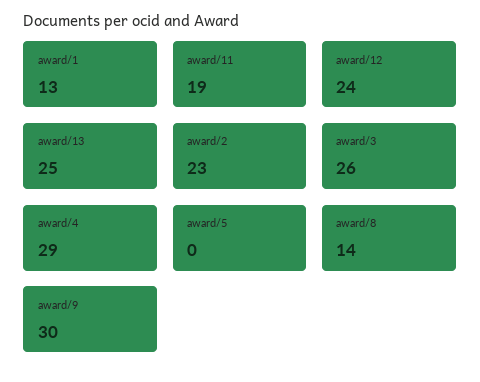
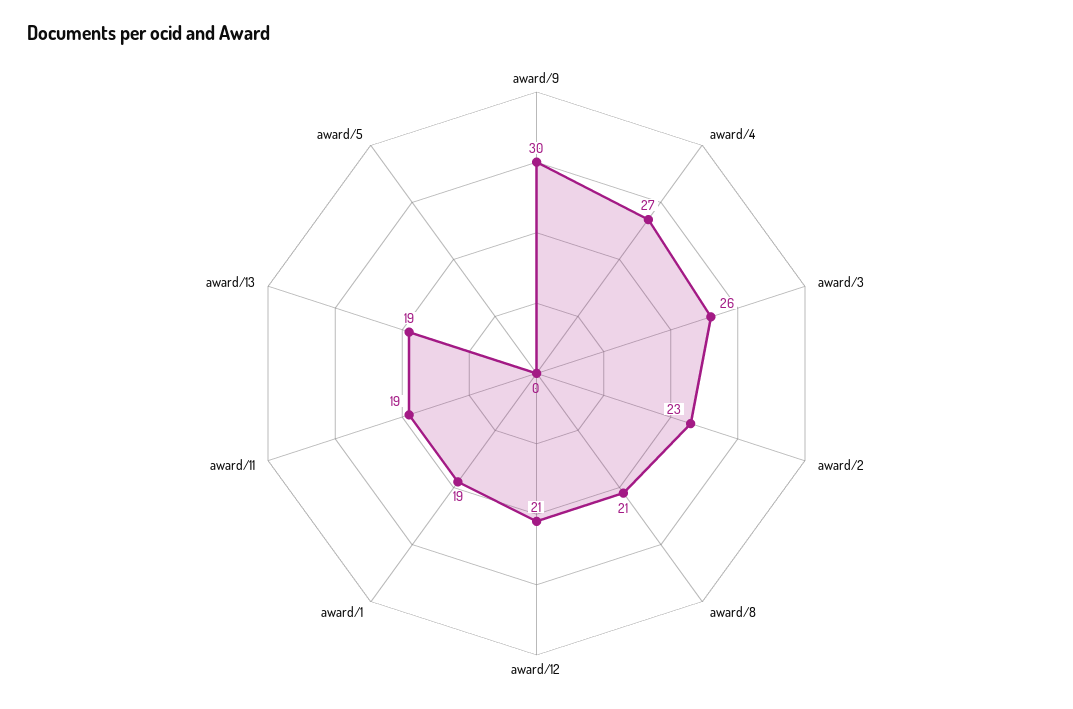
  {
-   "award/1": 13,
+   "award/1": 19,
    "award/11": 19,
-   "award/12": 24,
+   "award/12": 21,
-   "award/13": 25,
+   "award/13": 19,
    "award/2": 23,
    "award/3": 26,
-   "award/4": 29,
+   "award/4": 27,
    "award/5": 0,
-   "award/8": 14,
+   "award/8": 21,
    "award/9": 30
  }

